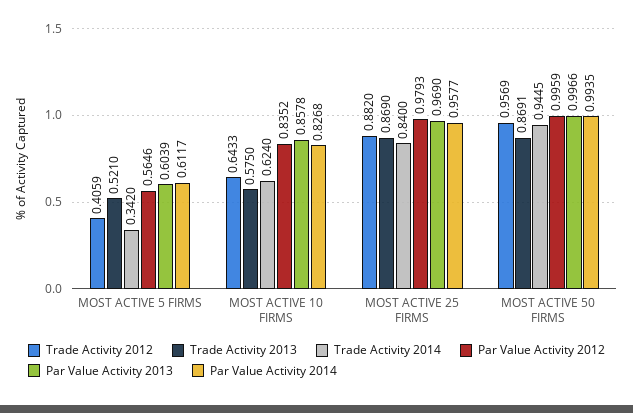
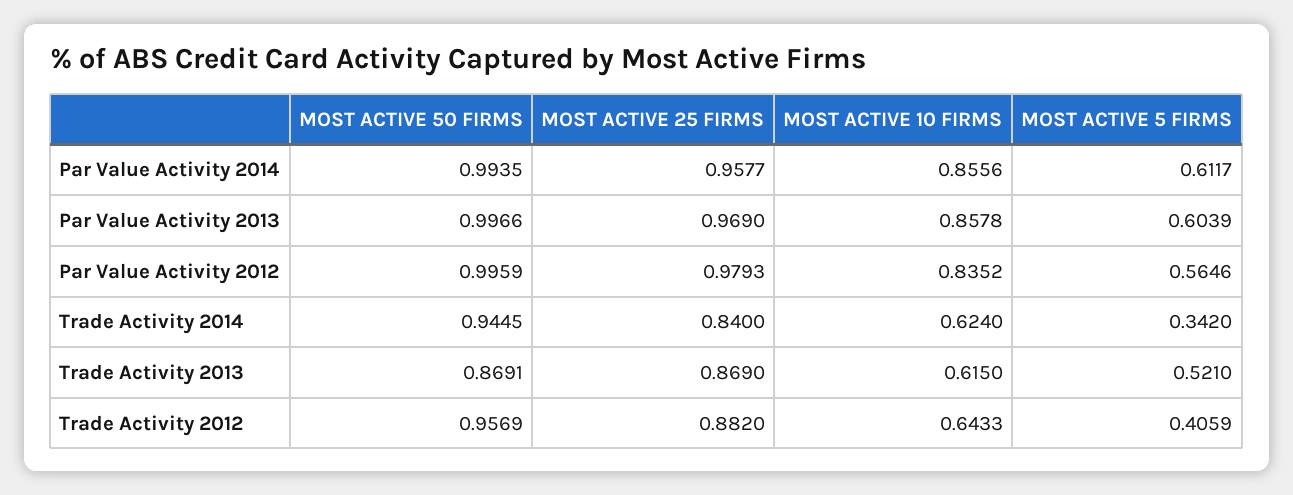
  {
    "Trade Activity 2012": {
      "MOST ACTIVE 5 FIRMS": 0.4059,
      "MOST ACTIVE 10 FIRMS": 0.6433,
      "MOST ACTIVE 25 FIRMS": 0.882,
      "MOST ACTIVE 50 FIRMS": 0.9569
    },
    "Trade Activity 2013": {
      "MOST ACTIVE 5 FIRMS": 0.521,
-     "MOST ACTIVE 10 FIRMS": 0.575,
+     "MOST ACTIVE 10 FIRMS": 0.615,
      "MOST ACTIVE 25 FIRMS": 0.869,
      "MOST ACTIVE 50 FIRMS": 0.8691
    },
    "Trade Activity 2014": {
      "MOST ACTIVE 5 FIRMS": 0.342,
      "MOST ACTIVE 10 FIRMS": 0.624,
      "MOST ACTIVE 25 FIRMS": 0.84,
      "MOST ACTIVE 50 FIRMS": 0.9445
    },
    "Par Value Activity 2012": {
      "MOST ACTIVE 5 FIRMS": 0.5646,
      "MOST ACTIVE 10 FIRMS": 0.8352,
      "MOST ACTIVE 25 FIRMS": 0.9793,
      "MOST ACTIVE 50 FIRMS": 0.9959
    },
    "Par Value Activity 2013": {
      "MOST ACTIVE 5 FIRMS": 0.6039,
      "MOST ACTIVE 10 FIRMS": 0.8578,
      "MOST ACTIVE 25 FIRMS": 0.969,
      "MOST ACTIVE 50 FIRMS": 0.9966
    },
    "Par Value Activity 2014": {
      "MOST ACTIVE 5 FIRMS": 0.6117,
-     "MOST ACTIVE 10 FIRMS": 0.8268,
+     "MOST ACTIVE 10 FIRMS": 0.8556,
      "MOST ACTIVE 25 FIRMS": 0.9577,
      "MOST ACTIVE 50 FIRMS": 0.9935
    }
  }

